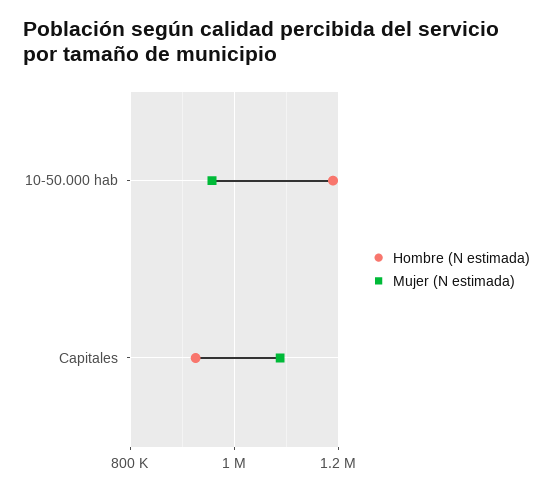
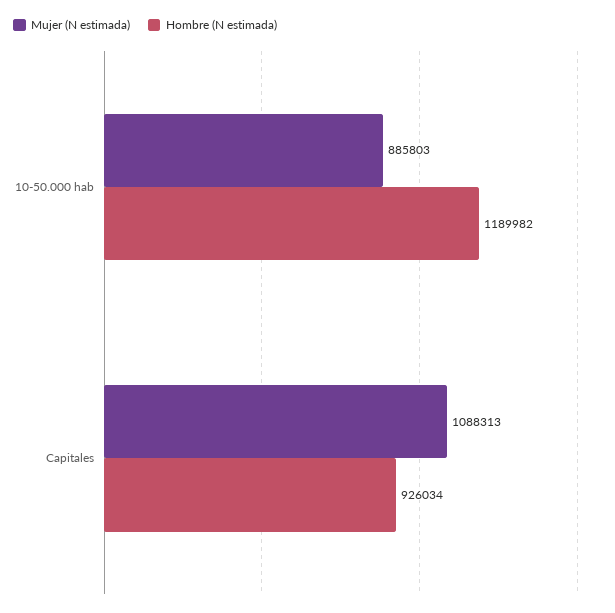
  {
    "Hombre (N estimada)": {
      "10-50.000 hab": 1189982,
      "Capitales": 926034
    },
    "Mujer (N estimada)": {
-     "10-50.000 hab": 960000,
+     "10-50.000 hab": 885803,
      "Capitales": 1088313
    }
  }

